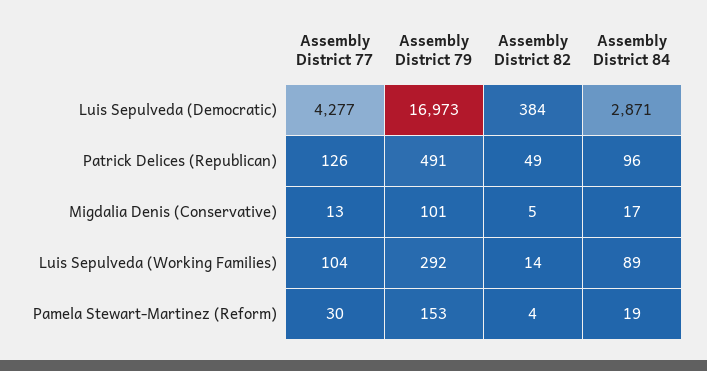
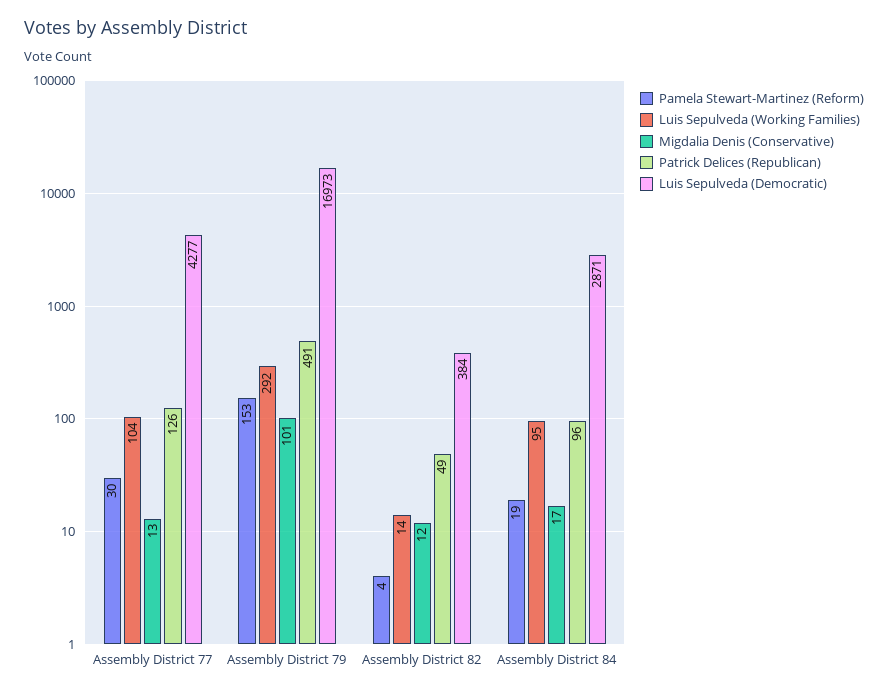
  {
    "Luis Sepulveda (Democratic)": {
      "Assembly District 77": 4277,
      "Assembly District 79": 16973,
      "Assembly District 82": 384,
      "Assembly District 84": 2871
    },
    "Patrick Delices (Republican)": {
      "Assembly District 77": 126,
      "Assembly District 79": 491,
      "Assembly District 82": 49,
      "Assembly District 84": 96
    },
    "Migdalia Denis (Conservative)": {
      "Assembly District 77": 13,
      "Assembly District 79": 101,
-     "Assembly District 82": 5,
+     "Assembly District 82": 12,
      "Assembly District 84": 17
    },
    "Luis Sepulveda (Working Families)": {
      "Assembly District 77": 104,
      "Assembly District 79": 292,
      "Assembly District 82": 14,
-     "Assembly District 84": 89
+     "Assembly District 84": 95
    },
    "Pamela Stewart-Martinez (Reform)": {
      "Assembly District 77": 30,
      "Assembly District 79": 153,
      "Assembly District 82": 4,
      "Assembly District 84": 19
    }
  }

